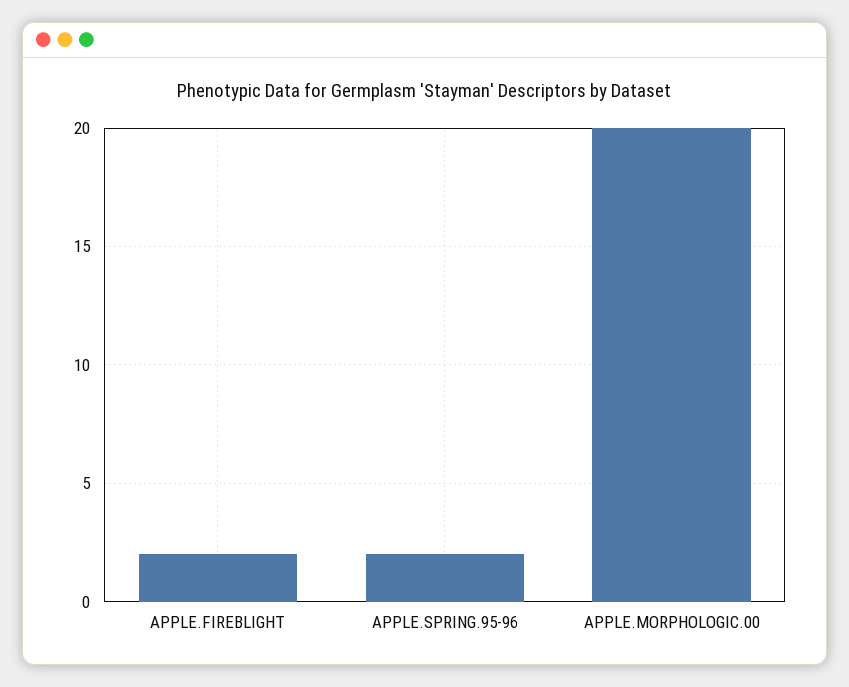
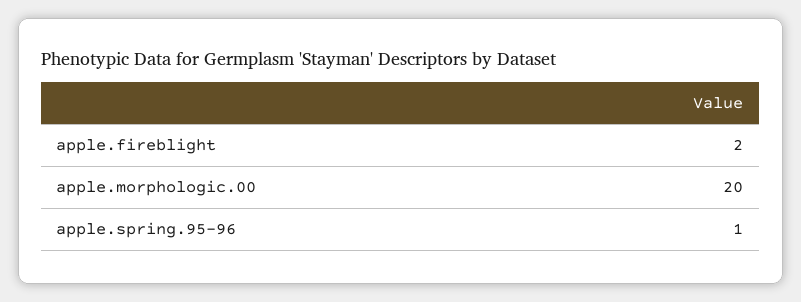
  {
    "APPLE.FIREBLIGHT": 2,
-   "APPLE.SPRING.95-96": 2,
+   "APPLE.SPRING.95-96": 1,
    "APPLE.MORPHOLOGIC.00": 20
  }

